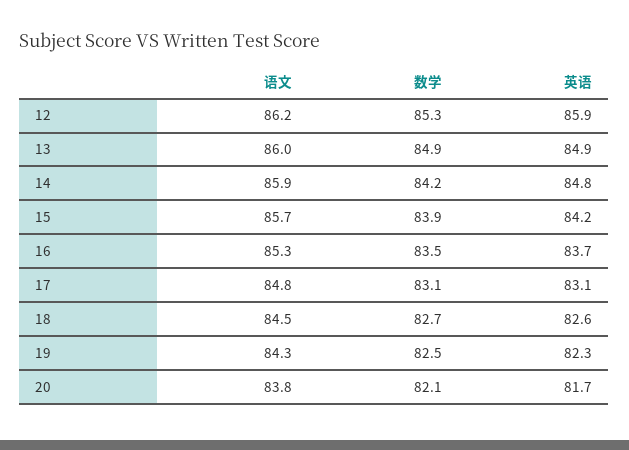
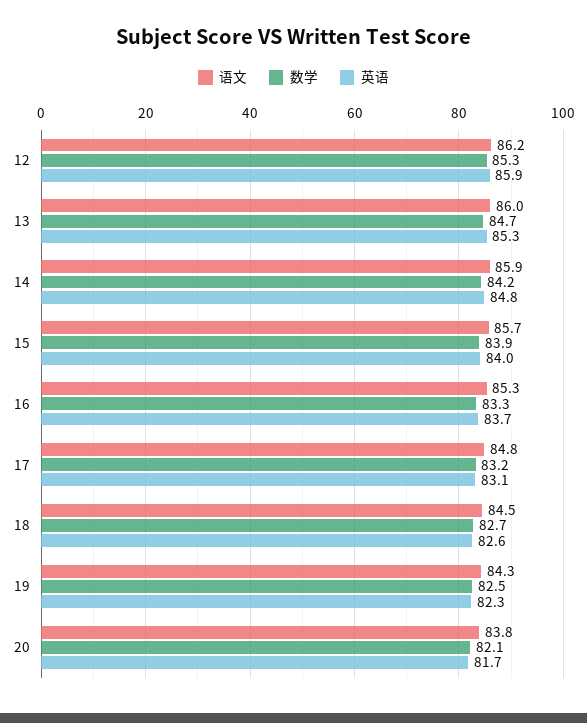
  {
    "语文": {
      "12": 86.2,
      "13": 86,
      "14": 85.9,
      "15": 85.7,
      "16": 85.3,
      "17": 84.8,
      "18": 84.5,
      "19": 84.3,
      "20": 83.8
    },
    "数学": {
      "12": 85.3,
-     "13": 84.9,
+     "13": 84.7,
      "14": 84.2,
      "15": 83.9,
-     "16": 83.5,
+     "16": 83.3,
-     "17": 83.1,
+     "17": 83.2,
      "18": 82.7,
      "19": 82.5,
      "20": 82.1
    },
    "英语": {
      "12": 85.9,
-     "13": 84.9,
+     "13": 85.3,
      "14": 84.8,
-     "15": 84.2,
+     "15": 84,
      "16": 83.7,
      "17": 83.1,
      "18": 82.6,
      "19": 82.3,
      "20": 81.7
    }
  }

